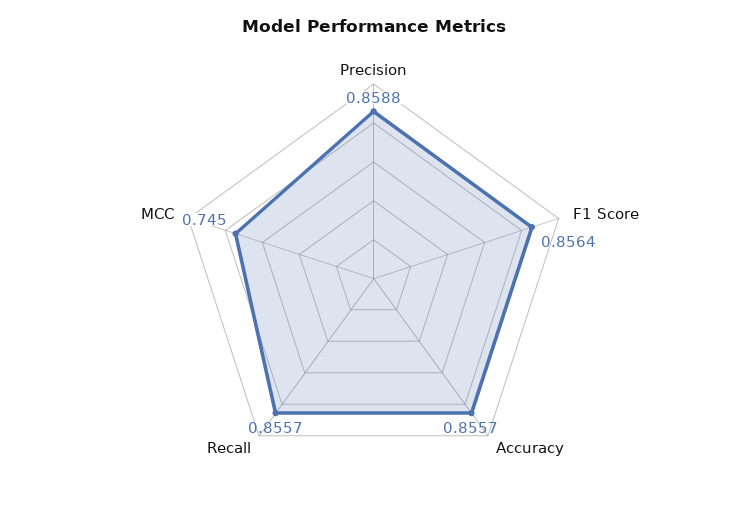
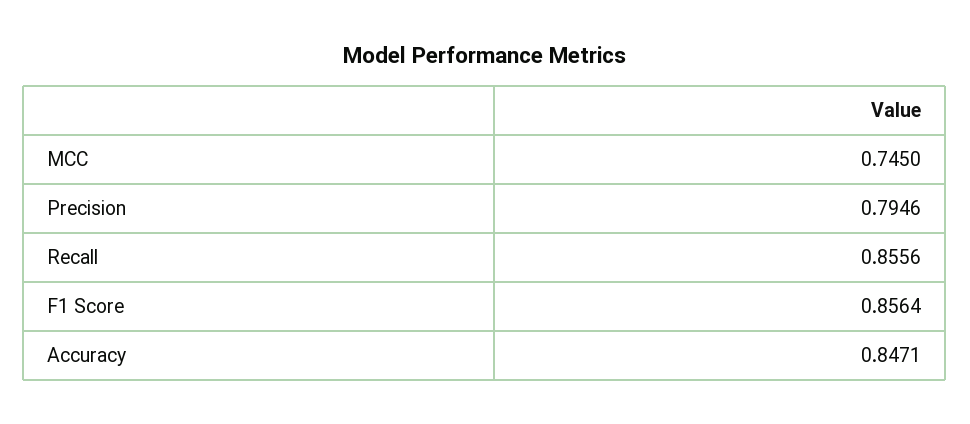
  {
-   "Precision": 0.8588,
+   "Precision": 0.7946,
    "F1 Score": 0.8564,
-   "Accuracy": 0.8557,
+   "Accuracy": 0.8471,
-   "Recall": 0.8557,
+   "Recall": 0.8556,
    "MCC": 0.745
  }

